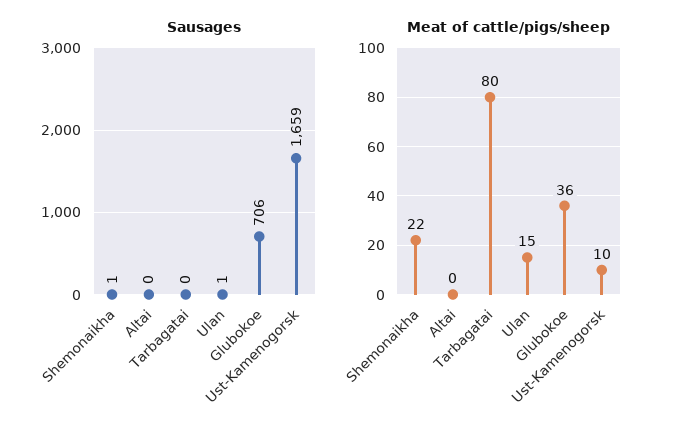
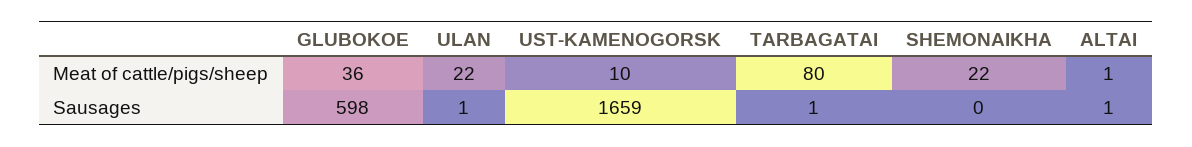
  {
    "Sausages": {
-     "Shemonaikha": 1,
+     "Shemonaikha": 0,
-     "Altai": 0,
+     "Altai": 1,
-     "Tarbagatai": 0,
+     "Tarbagatai": 1,
      "Ulan": 1,
-     "Glubokoe": 706,
+     "Glubokoe": 598,
      "Ust-Kamenogorsk": 1659
    },
    "Meat of cattle/pigs/sheep": {
      "Shemonaikha": 22,
-     "Altai": 0,
+     "Altai": 1,
      "Tarbagatai": 80,
-     "Ulan": 15,
+     "Ulan": 22,
      "Glubokoe": 36,
      "Ust-Kamenogorsk": 10
    }
  }

